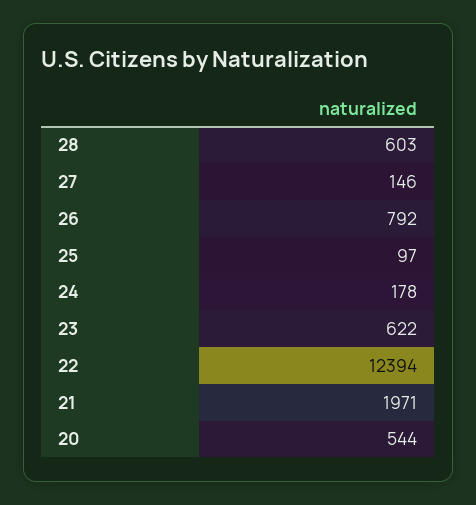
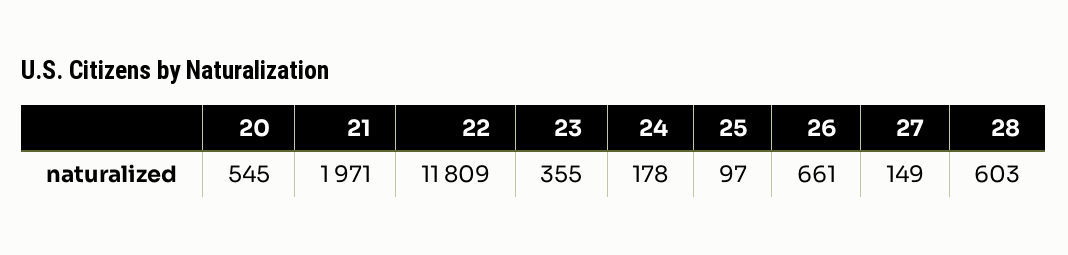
  {
    "28": 603,
-   "27": 146,
+   "27": 149,
-   "26": 792,
+   "26": 661,
    "25": 97,
    "24": 178,
-   "23": 622,
+   "23": 355,
-   "22": 12394,
+   "22": 11809,
    "21": 1971,
-   "20": 544
+   "20": 545
  }

